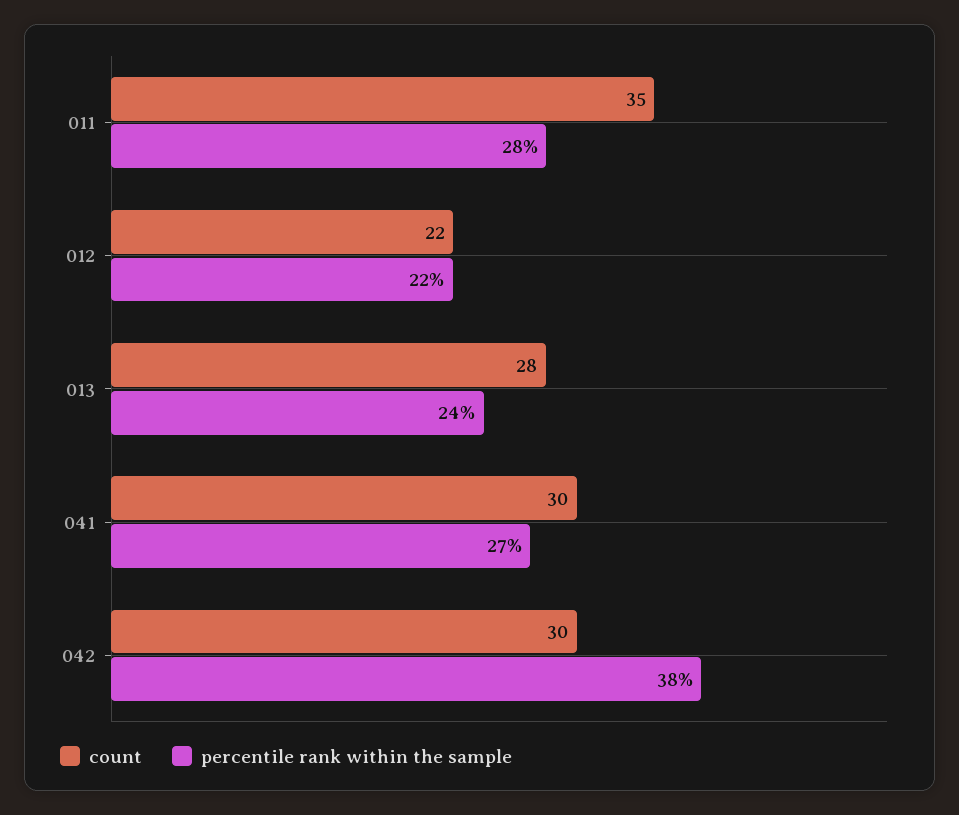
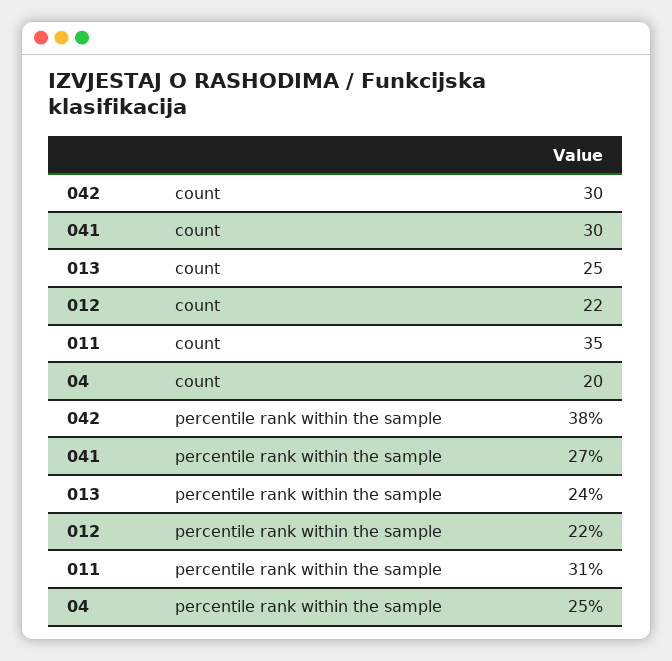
  {
    "count": {
      "011": 35,
      "012": 22,
-     "013": 28,
+     "013": 25,
      "041": 30,
-     "042": 30
+     "042": 30,
+     "04": 20
    },
    "percentile rank within the sample": {
-     "011": 28,
+     "011": 31,
      "012": 22,
      "013": 24,
      "041": 27,
-     "042": 38
+     "042": 38,
+     "04": 25
    }
  }

